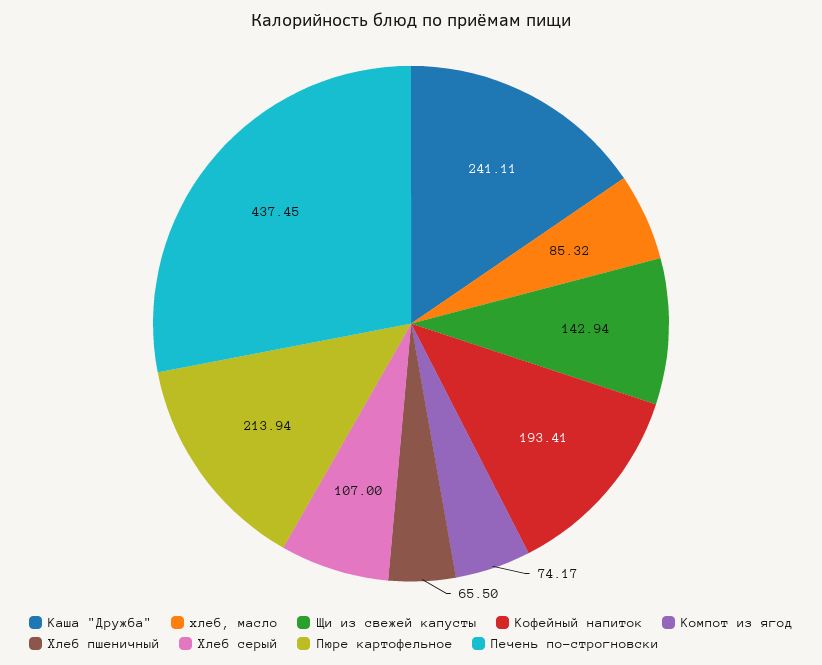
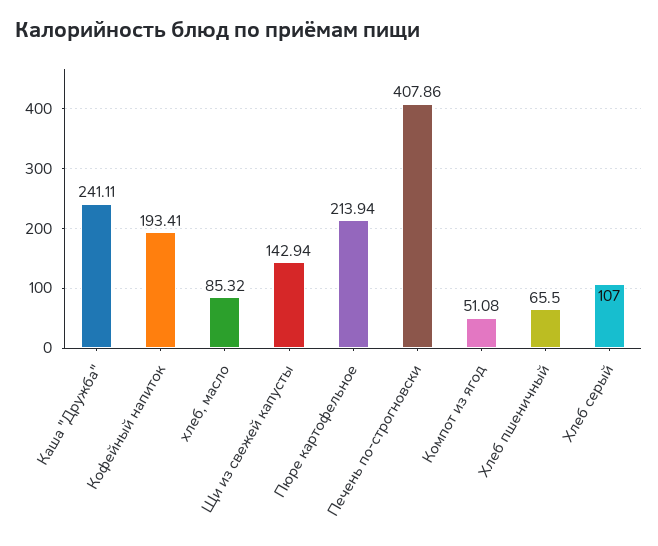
  {
    "Каша \"Дружба\"": 241.11,
    "хлеб, масло": 85.32,
    "Щи из свежей капусты": 142.94,
    "Кофейный напиток": 193.41,
-   "Компот из ягод": 74.17,
+   "Компот из ягод": 51.08,
    "Хлеб пшеничный": 65.5,
    "Хлеб серый": 107,
    "Пюре картофельное": 213.94,
-   "Печень по-строгновски": 437.45
+   "Печень по-строгновски": 407.86
  }

